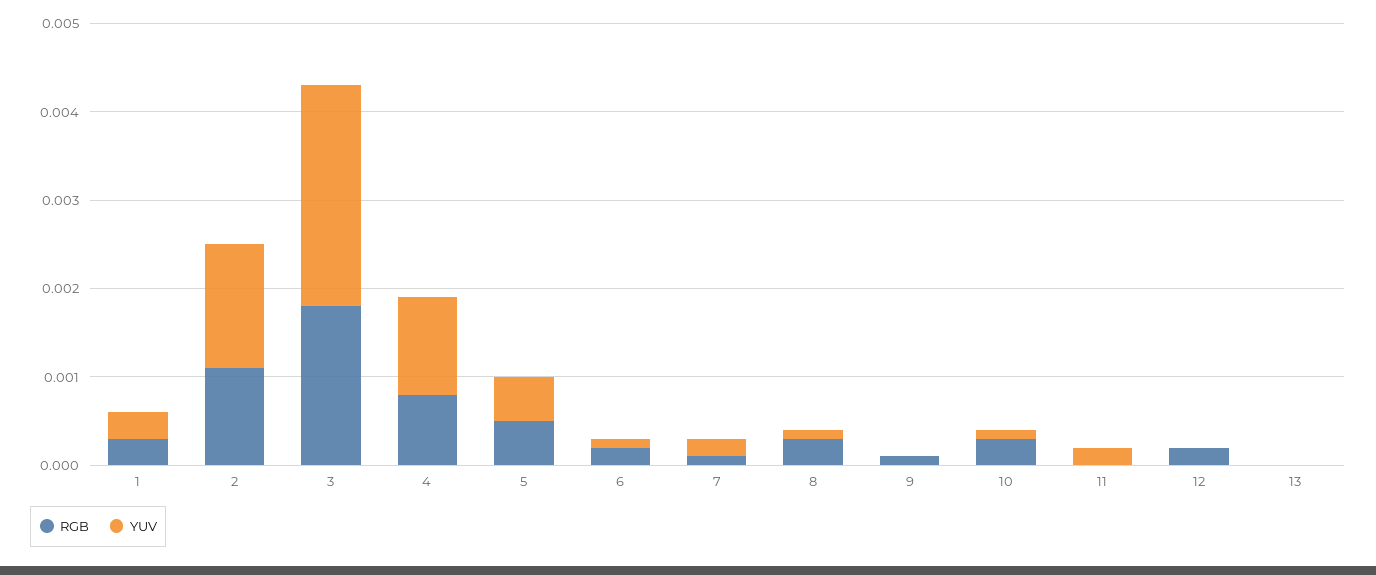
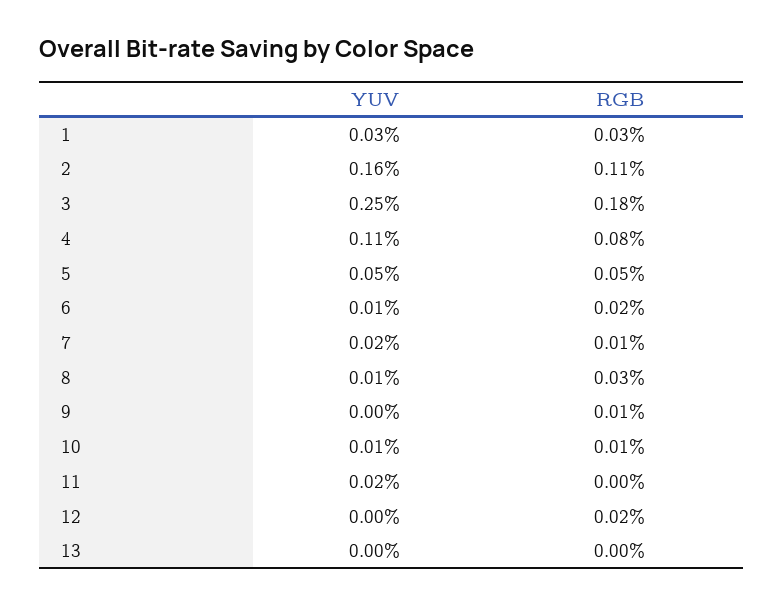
  {
    "RGB": {
      "1": 0.0003,
      "2": 0.0011,
      "3": 0.0018,
      "4": 0.0008,
      "5": 0.0005,
      "6": 0.0002,
      "7": 0.0001,
      "8": 0.0003,
      "9": 0.0001,
-     "10": 0.0003,
+     "10": 0.0001,
      "11": 0,
      "12": 0.0002,
      "13": 0
    },
    "YUV": {
      "1": 0.0003,
-     "2": 0.0014,
+     "2": 0.0016,
      "3": 0.0025,
      "4": 0.0011,
      "5": 0.0005,
      "6": 0.0001,
      "7": 0.0002,
      "8": 0.0001,
      "9": 0,
      "10": 0.0001,
      "11": 0.0002,
      "12": 0,
      "13": 0
    }
  }

